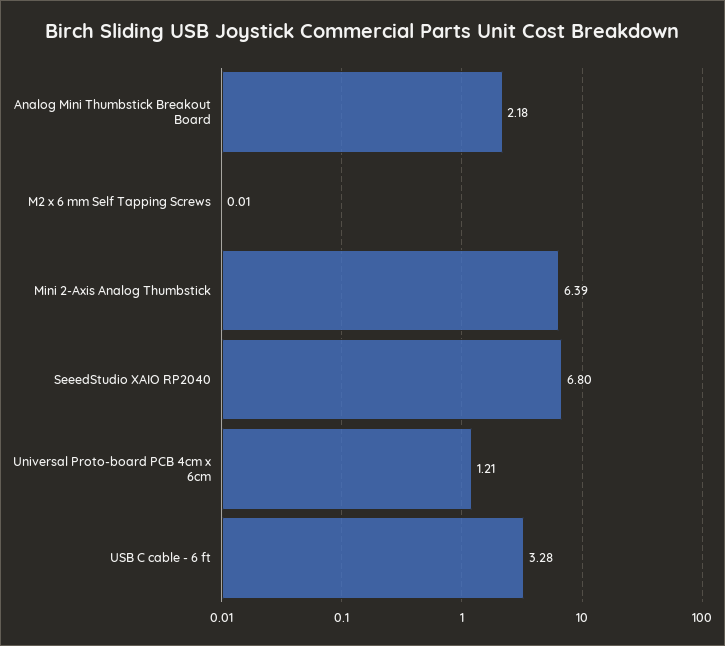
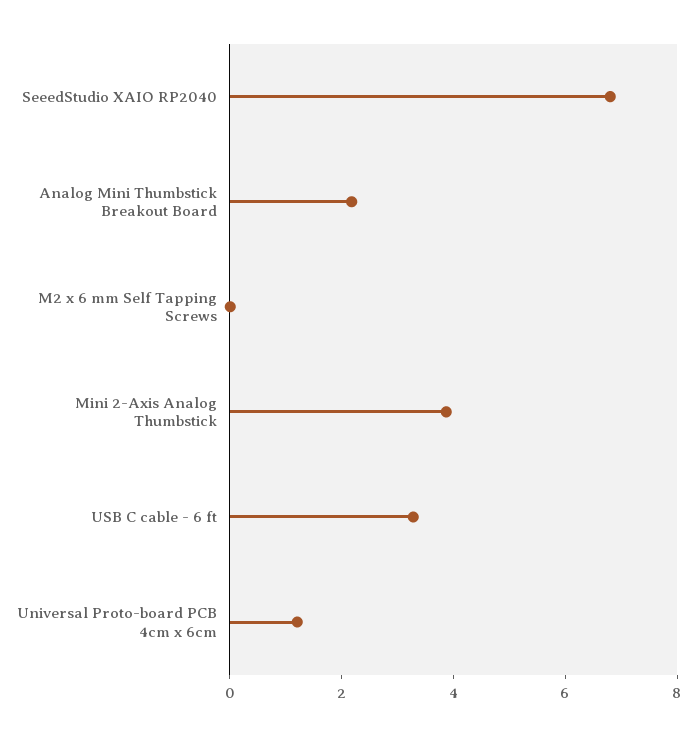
  {
    "Analog Mini Thumbstick Breakout Board": 2.18,
    "M2 x 6 mm Self Tapping Screws": 0.01,
-   "Mini 2-Axis Analog Thumbstick": 6.39,
+   "Mini 2-Axis Analog Thumbstick": 4,
    "SeeedStudio XAIO RP2040": 6.8,
    "Universal Proto-board PCB 4cm x 6cm": 1.21,
    "USB C cable - 6 ft": 3.28
  }

